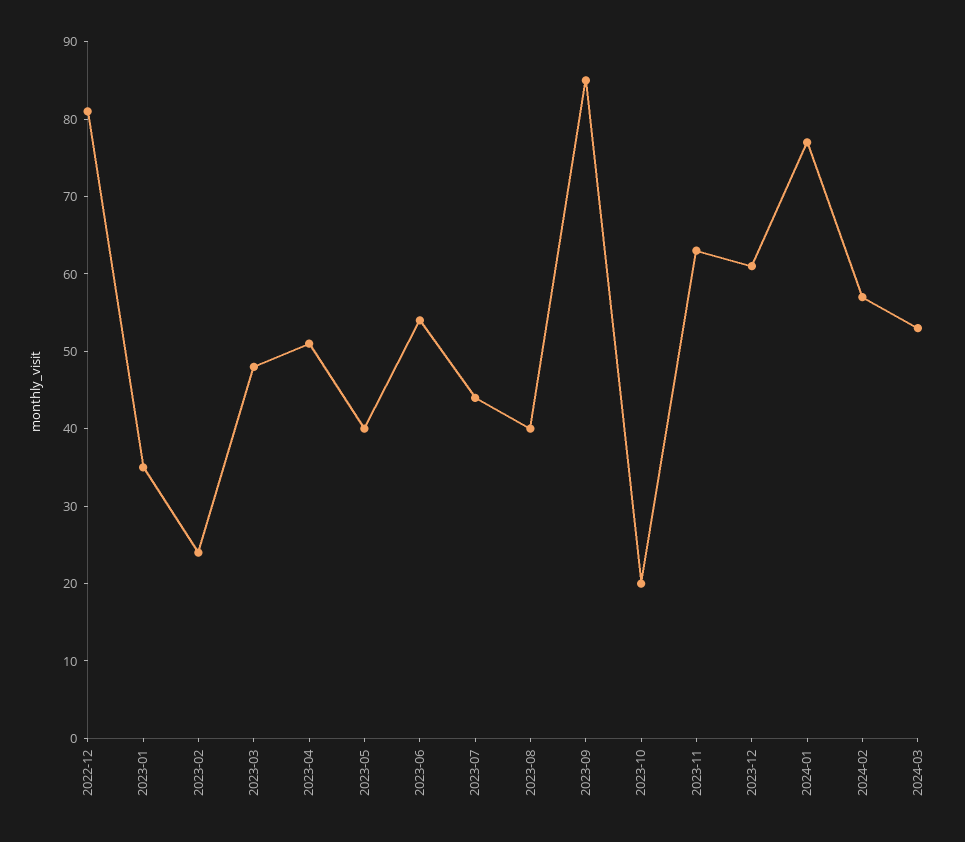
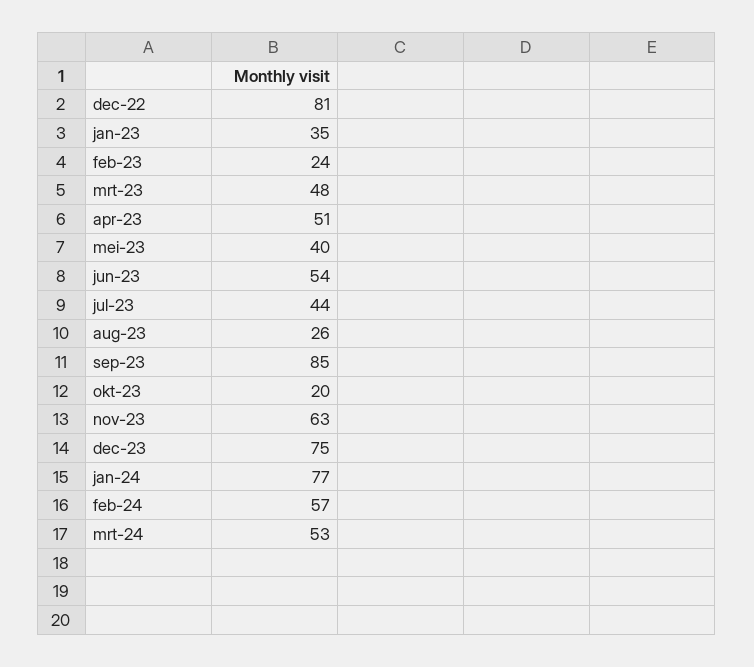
  {
    "2022-12": 81,
    "2023-01": 35,
    "2023-02": 24,
    "2023-03": 48,
    "2023-04": 51,
    "2023-05": 40,
    "2023-06": 54,
    "2023-07": 44,
-   "2023-08": 40,
+   "2023-08": 26,
    "2023-09": 85,
    "2023-10": 20,
    "2023-11": 63,
-   "2023-12": 60,
+   "2023-12": 75,
    "2024-01": 77,
    "2024-02": 57,
    "2024-03": 53
  }

